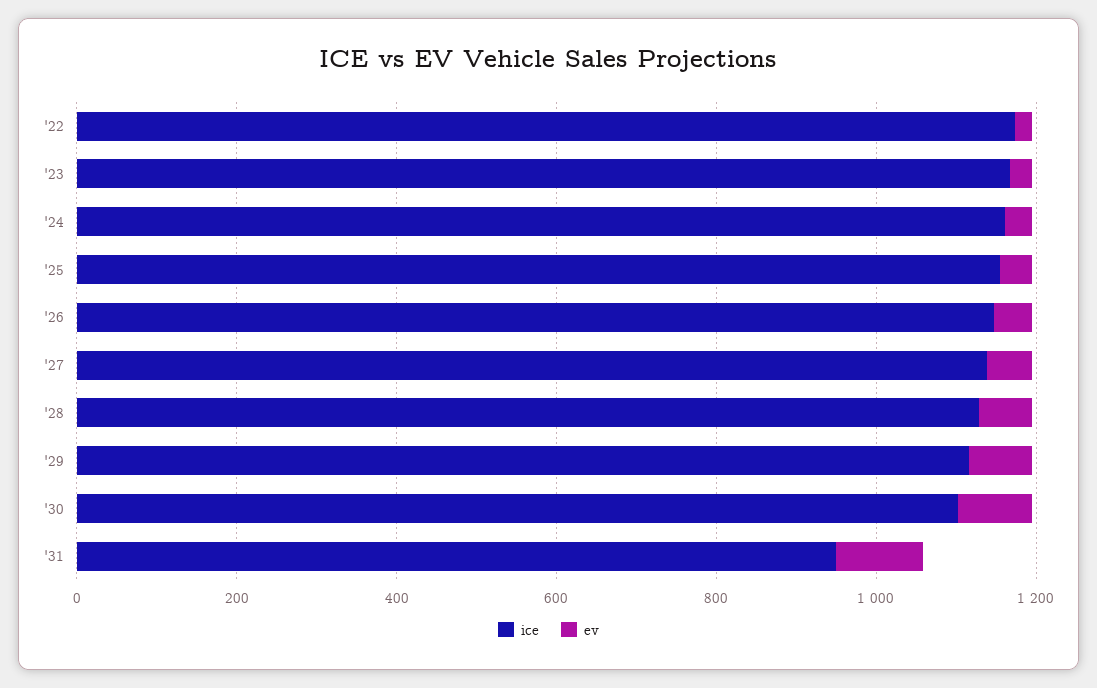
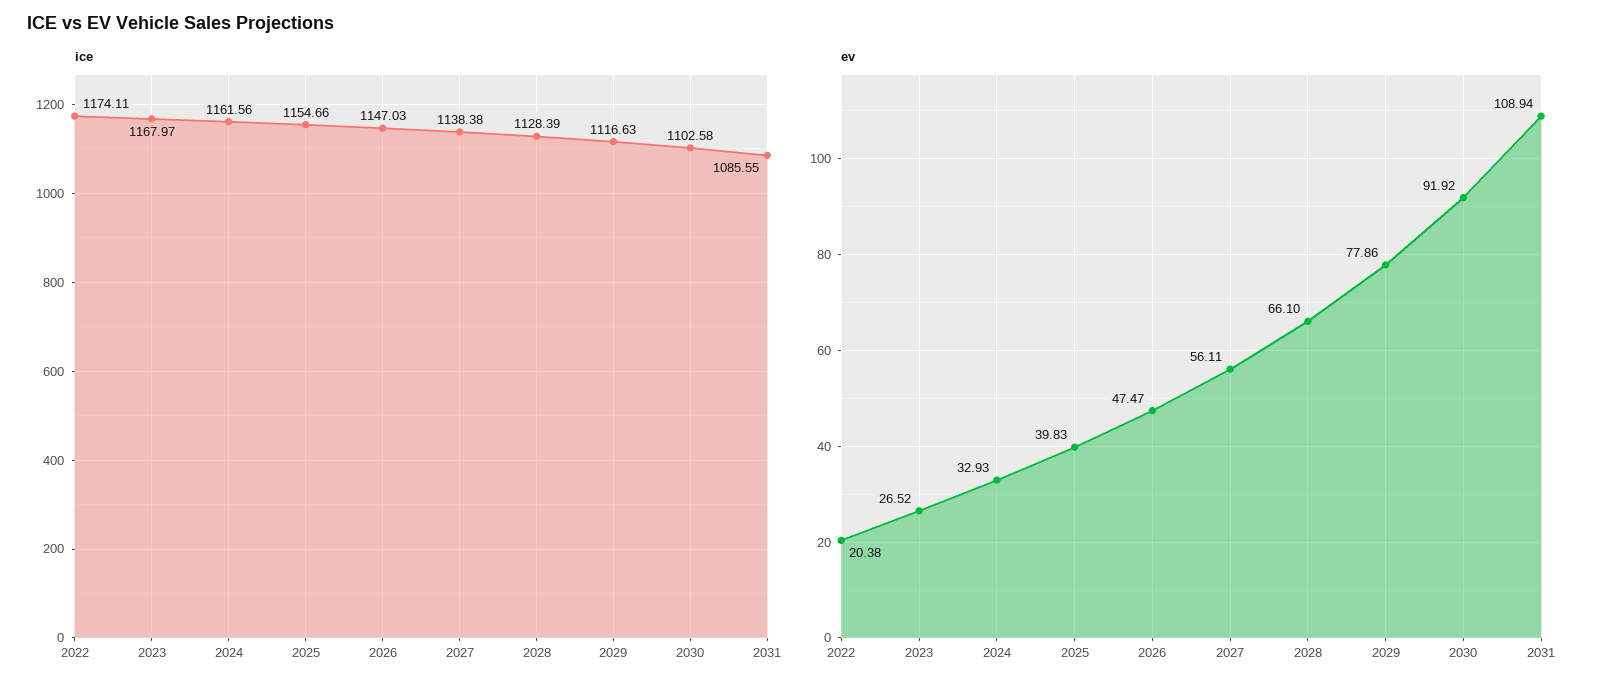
  {
    "ice": {
      "'22": 1174.11,
      "'23": 1167.97,
      "'24": 1161.56,
      "'25": 1154.66,
      "'26": 1147.03,
      "'27": 1138.38,
      "'28": 1128.39,
      "'29": 1116.63,
      "'30": 1102.58,
-     "'31": 950
+     "'31": 1085.55
    },
    "ev": {
      "'22": 20.38,
      "'23": 26.52,
      "'24": 32.93,
      "'25": 39.83,
      "'26": 47.47,
      "'27": 56.11,
      "'28": 66.1,
      "'29": 77.86,
      "'30": 91.92,
      "'31": 108.94
    }
  }

